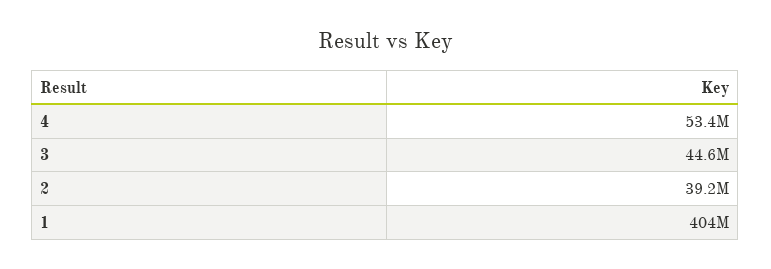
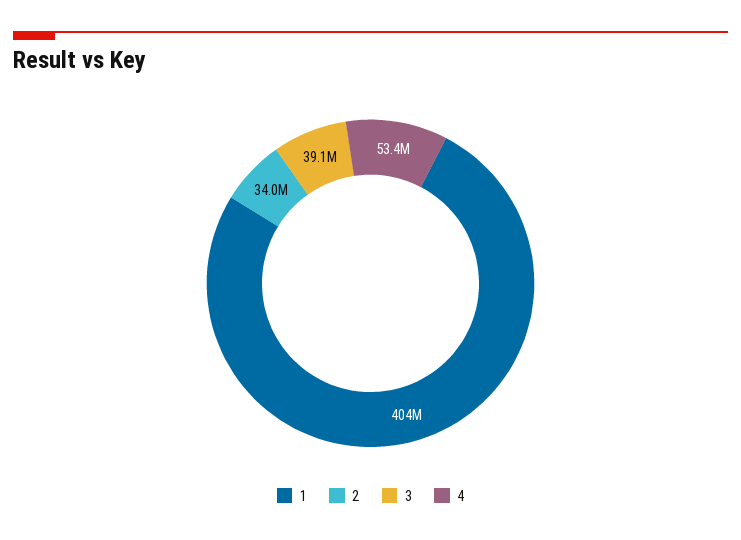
  {
    "4": 53400000,
-   "3": 44600000,
+   "3": 39100000,
-   "2": 39200000,
+   "2": 34000000,
    "1": 404000000
  }

